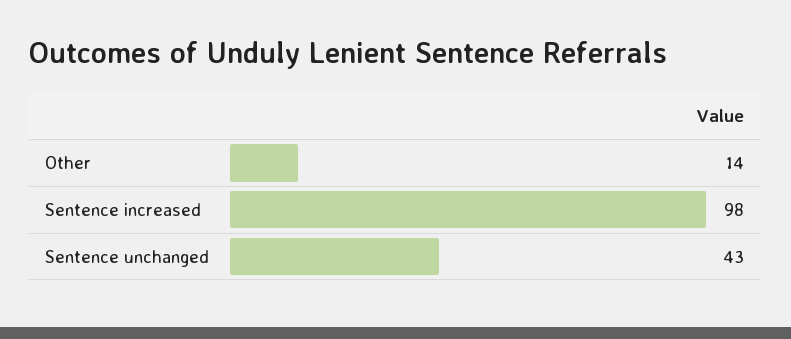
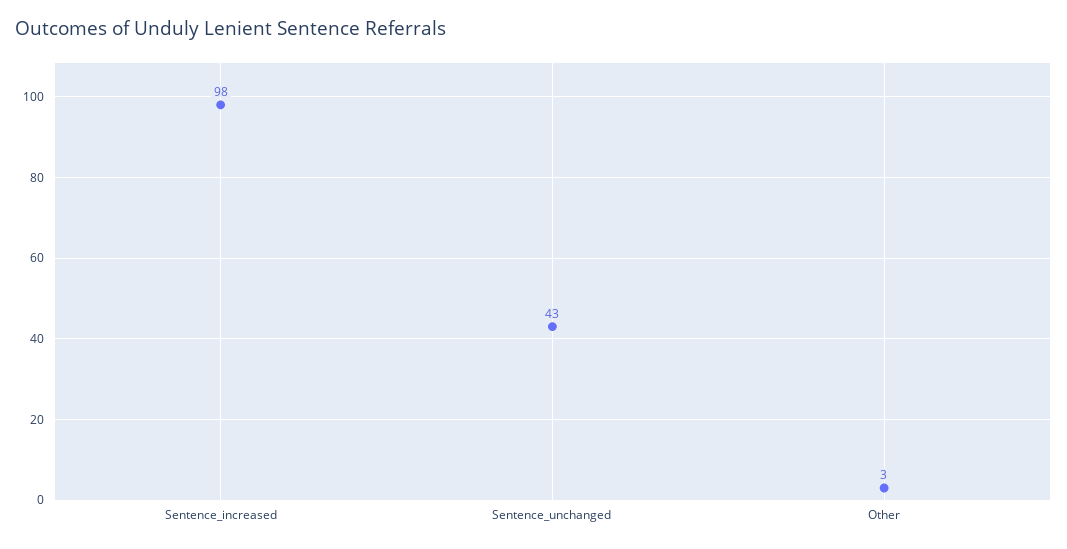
  {
-   "Other": 14,
+   "Other": 3,
    "Sentence increased": 98,
    "Sentence unchanged": 43
  }

